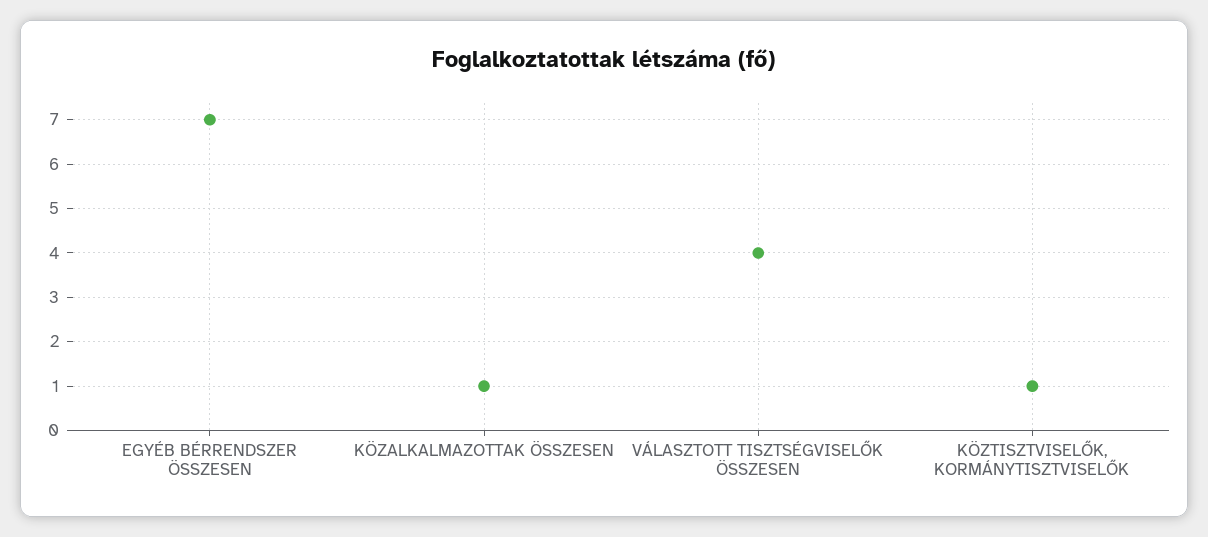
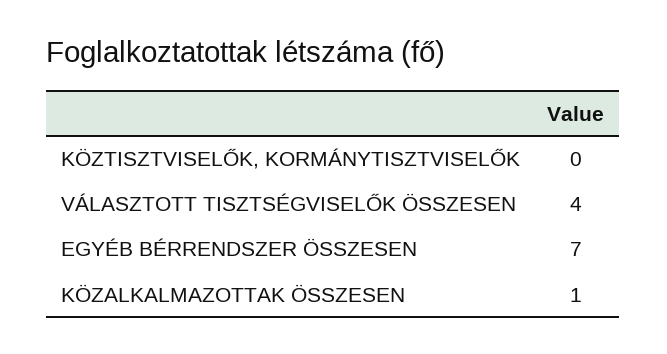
  {
    "EGYÉB BÉRRENDSZER ÖSSZESEN": 7,
    "KÖZALKALMAZOTTAK ÖSSZESEN": 1,
    "VÁLASZTOTT TISZTSÉGVISELŐK ÖSSZESEN": 4,
-   "KÖZTISZTVISELŐK, KORMÁNYTISZTVISELŐK": 1
+   "KÖZTISZTVISELŐK, KORMÁNYTISZTVISELŐK": 0
  }

